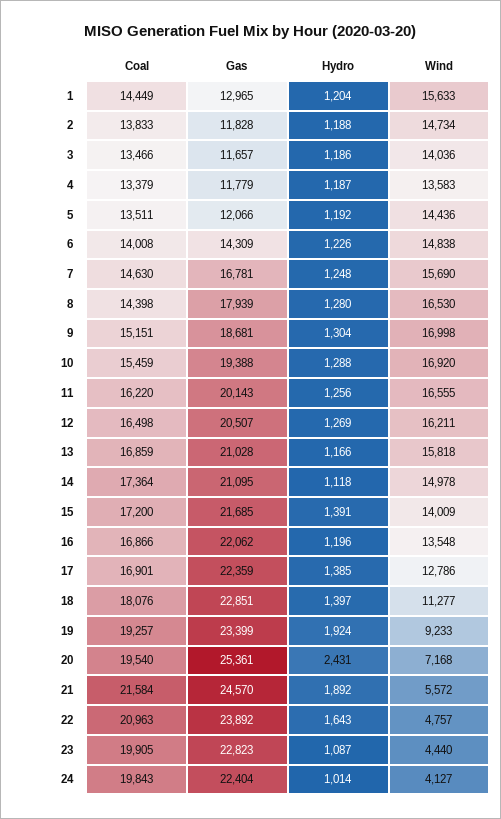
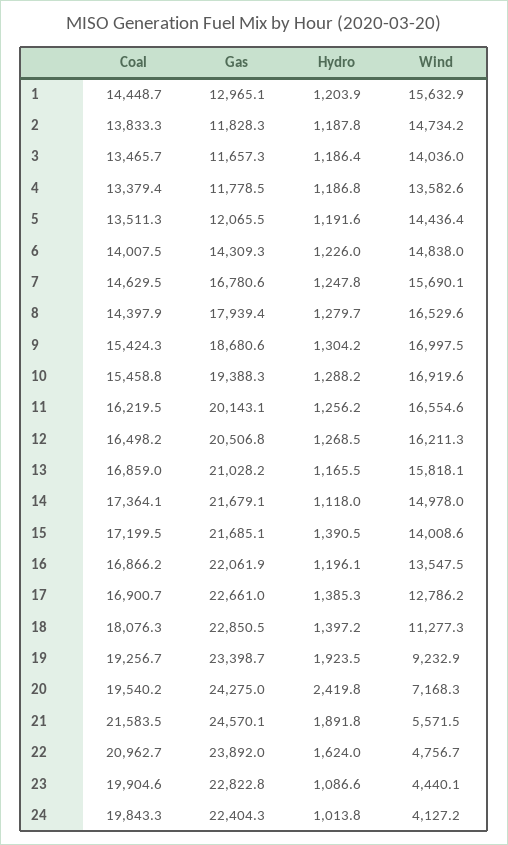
  {
    "Coal": {
      "1": 14448.7,
      "2": 13833.3,
      "3": 13465.7,
      "4": 13379.4,
      "5": 13511.3,
      "6": 14007.5,
      "7": 14629.5,
      "8": 14397.9,
-     "9": 15151,
+     "9": 15424.3,
      "10": 15458.8,
      "11": 16219.5,
      "12": 16498.2,
      "13": 16859,
      "14": 17364.1,
      "15": 17199.5,
      "16": 16866.2,
      "17": 16900.7,
      "18": 18076.3,
      "19": 19256.7,
      "20": 19540.2,
      "21": 21583.5,
      "22": 20962.7,
      "23": 19904.6,
      "24": 19843.3
    },
    "Gas": {
      "1": 12965.1,
      "2": 11828.3,
      "3": 11657.3,
      "4": 11778.5,
      "5": 12065.5,
      "6": 14309.3,
      "7": 16780.6,
      "8": 17939.4,
      "9": 18680.6,
      "10": 19388.3,
      "11": 20143.1,
      "12": 20506.8,
      "13": 21028.2,
-     "14": 21095,
+     "14": 21679.1,
      "15": 21685.1,
      "16": 22061.9,
-     "17": 22359,
+     "17": 22661,
      "18": 22850.5,
      "19": 23398.7,
-     "20": 25361,
+     "20": 24275,
      "21": 24570.1,
      "22": 23892,
      "23": 22822.8,
      "24": 22404.3
    },
    "Hydro": {
      "1": 1203.9,
      "2": 1187.8,
      "3": 1186.4,
      "4": 1186.8,
      "5": 1191.6,
      "6": 1226,
      "7": 1247.8,
      "8": 1279.7,
      "9": 1304.2,
      "10": 1288.2,
      "11": 1256.2,
      "12": 1268.5,
      "13": 1165.5,
      "14": 1118,
      "15": 1390.5,
      "16": 1196.1,
      "17": 1385.3,
      "18": 1397.2,
      "19": 1923.5,
-     "20": 2431,
+     "20": 2419.8,
      "21": 1891.8,
-     "22": 1643,
+     "22": 1624,
      "23": 1086.6,
      "24": 1013.8
    },
    "Wind": {
      "1": 15632.9,
      "2": 14734.2,
      "3": 14036,
      "4": 13582.6,
      "5": 14436.4,
      "6": 14838,
      "7": 15690.1,
      "8": 16529.6,
      "9": 16997.5,
      "10": 16919.6,
      "11": 16554.6,
      "12": 16211.3,
      "13": 15818.1,
      "14": 14978,
      "15": 14008.6,
      "16": 13547.5,
      "17": 12786.2,
      "18": 11277.3,
      "19": 9232.9,
      "20": 7168.3,
      "21": 5571.5,
      "22": 4756.7,
      "23": 4440.1,
      "24": 4127.2
    }
  }

